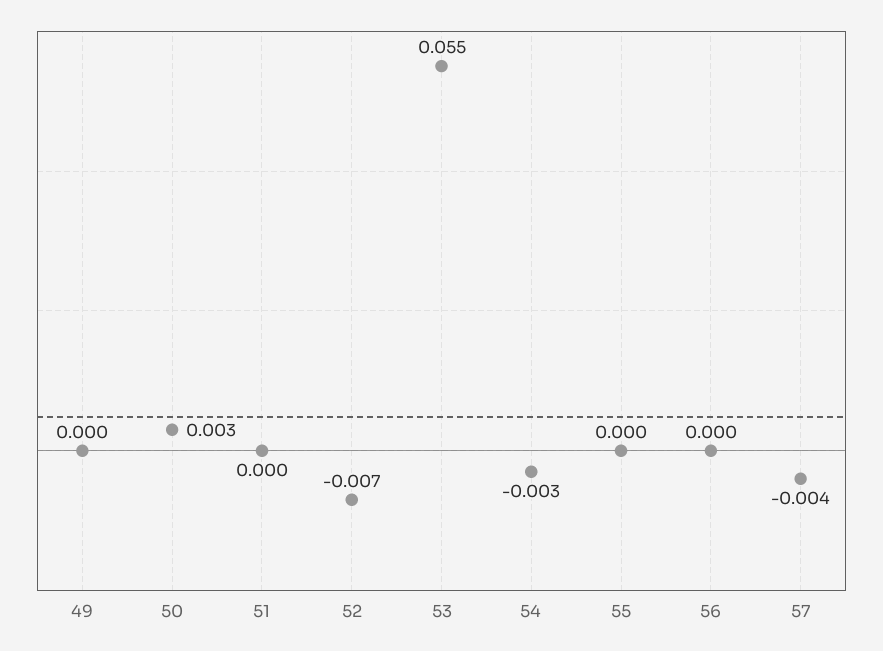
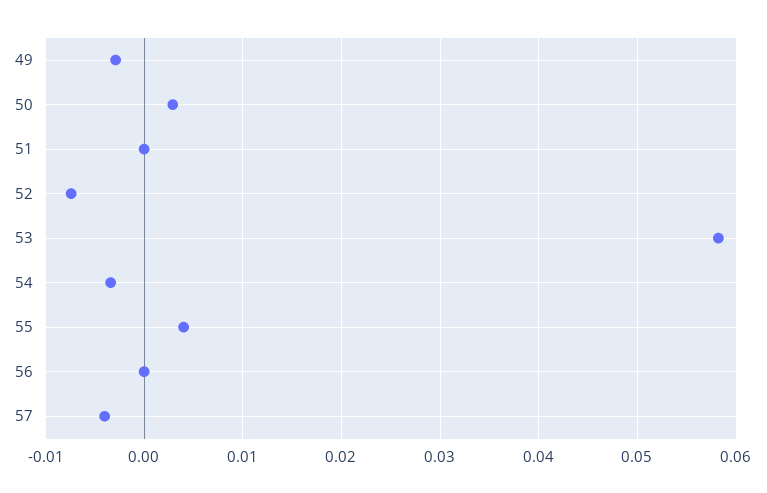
  {
-   "49": 0,
+   "49": -0.003,
    "50": 0.003,
    "51": 0,
    "52": -0.007,
-   "53": 0.055,
+   "53": 0.058,
    "54": -0.003,
-   "55": 0,
+   "55": 0.004,
    "56": 0,
    "57": -0.004
  }

